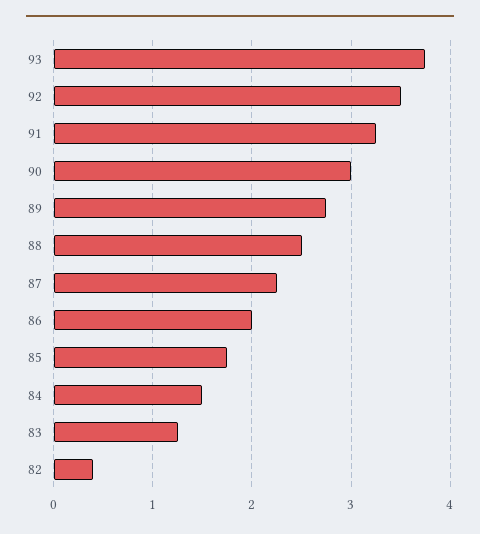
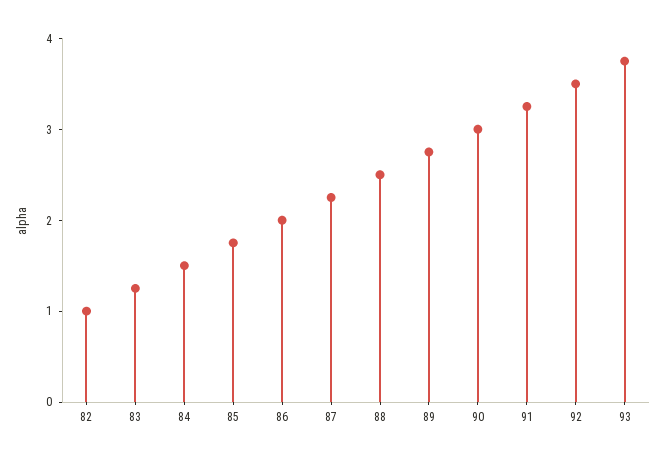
  {
    "93": 3.8,
    "92": 3.5,
    "91": 3.3,
    "90": 3,
    "89": 2.8,
    "88": 2.5,
    "87": 2.3,
    "86": 2,
    "85": 1.8,
    "84": 1.5,
    "83": 1.3,
-   "82": 0.4
+   "82": 1
  }

